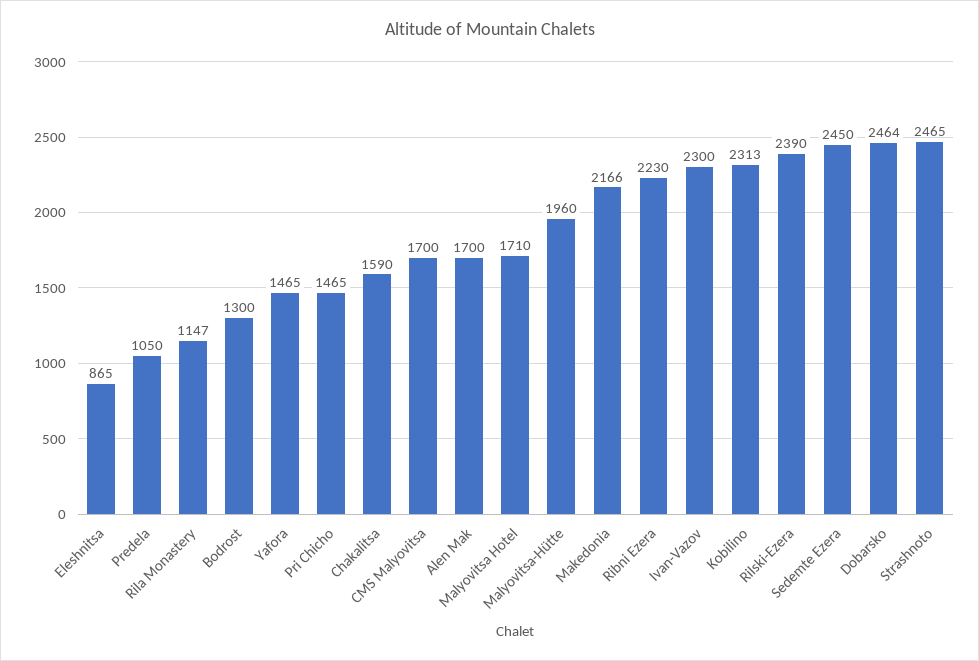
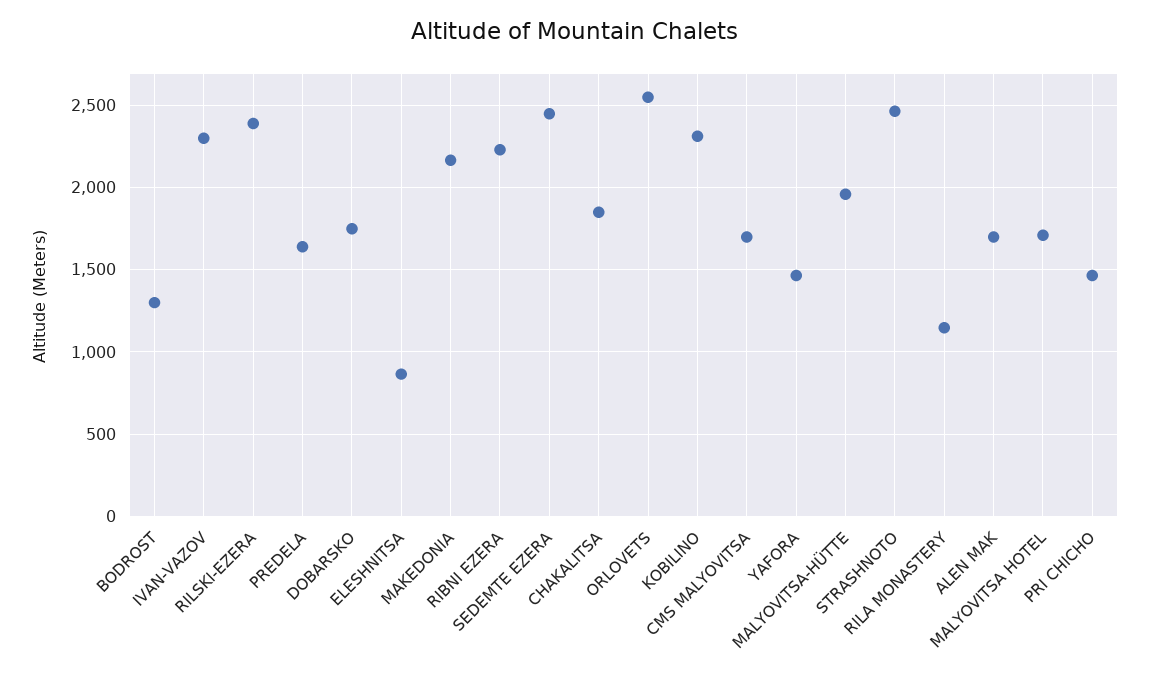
  {
    "Eleshnitsa": 865,
-   "Predela": 1050,
+   "Predela": 1650,
    "Rila Monastery": 1147,
    "Bodrost": 1300,
    "Yafora": 1465,
    "Pri Chicho": 1465,
-   "Chakalitsa": 1590,
+   "Chakalitsa": 1850,
    "CMS Malyovitsa": 1700,
    "Alen Mak": 1700,
    "Malyovitsa Hotel": 1710,
    "Malyovitsa-Hütte": 1960,
    "Makedonia": 2166,
    "Ribni Ezera": 2230,
    "Ivan-Vazov": 2300,
    "Kobilino": 2313,
    "Rilski-Ezera": 2390,
    "Sedemte Ezera": 2450,
-   "Dobarsko": 2464,
+   "Dobarsko": 1750,
-   "Strashnoto": 2465
+   "Strashnoto": 2465,
+   "ORLOVETS": 2550
  }

